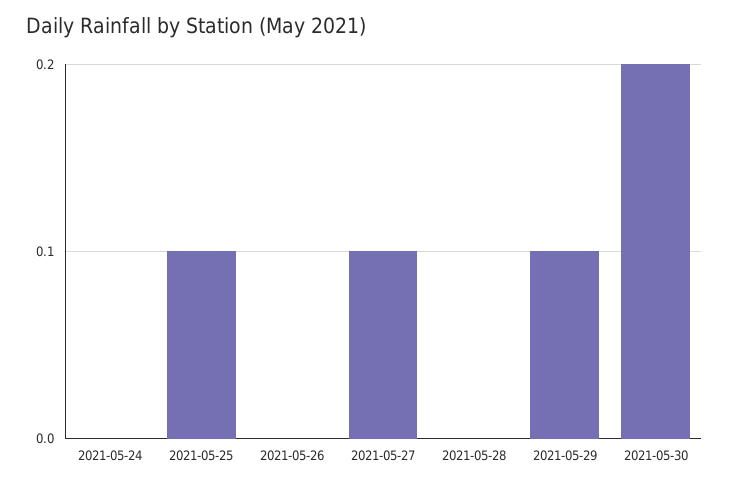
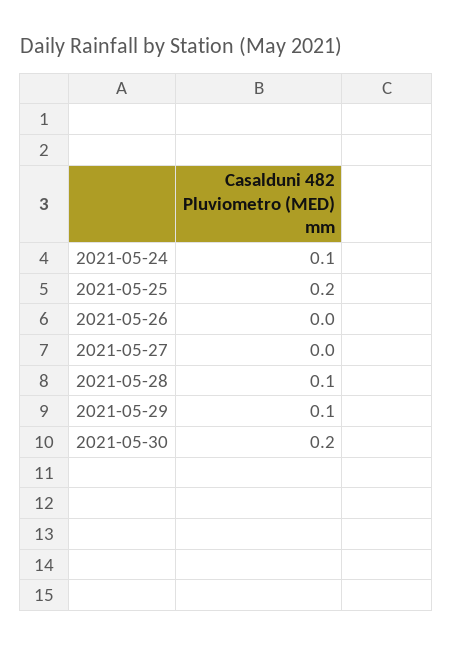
  {
-   "2021-05-24": 0,
+   "2021-05-24": 0.1,
-   "2021-05-25": 0.1,
+   "2021-05-25": 0.2,
    "2021-05-26": 0,
-   "2021-05-27": 0.1,
+   "2021-05-27": 0,
-   "2021-05-28": 0,
+   "2021-05-28": 0.1,
    "2021-05-29": 0.1,
    "2021-05-30": 0.2
  }

